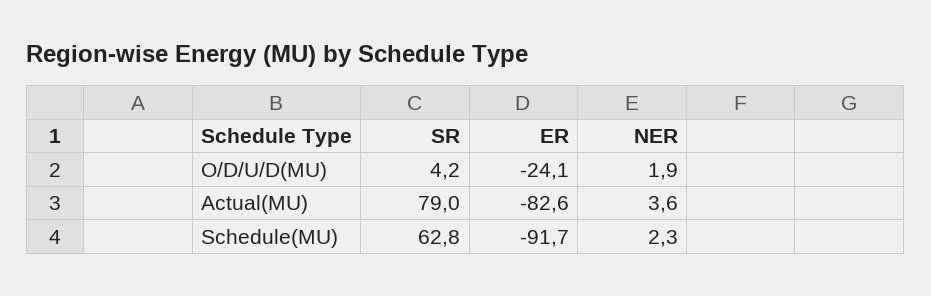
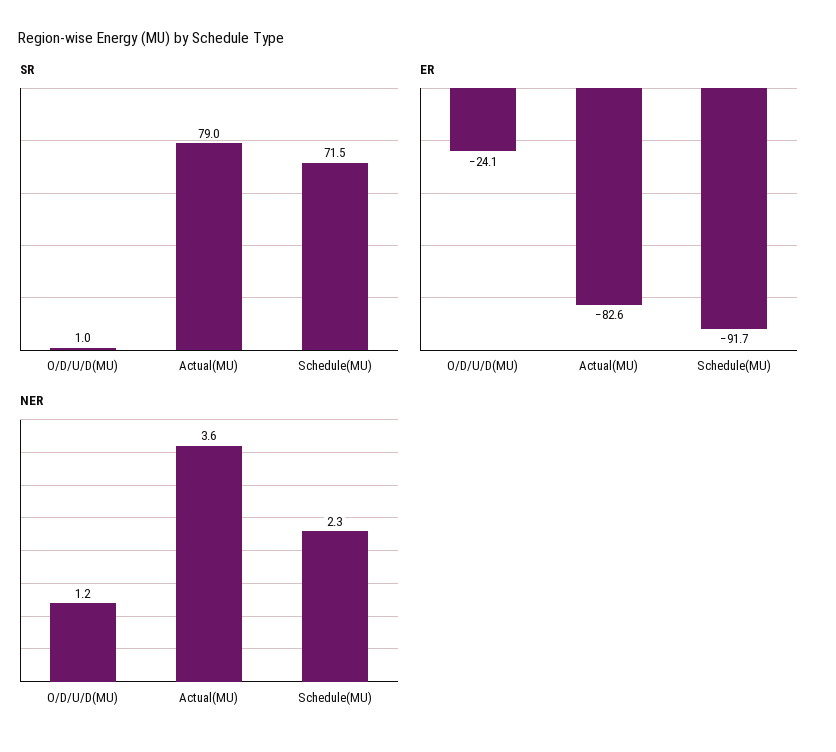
  {
    "SR": {
-     "O/D/U/D(MU)": 4.2,
+     "O/D/U/D(MU)": 1,
      "Actual(MU)": 79,
-     "Schedule(MU)": 62.8
+     "Schedule(MU)": 71.5
    },
    "ER": {
      "O/D/U/D(MU)": -24.1,
      "Actual(MU)": -82.6,
      "Schedule(MU)": -91.7
    },
    "NER": {
-     "O/D/U/D(MU)": 1.9,
+     "O/D/U/D(MU)": 1.2,
      "Actual(MU)": 3.6,
      "Schedule(MU)": 2.3
    }
  }

